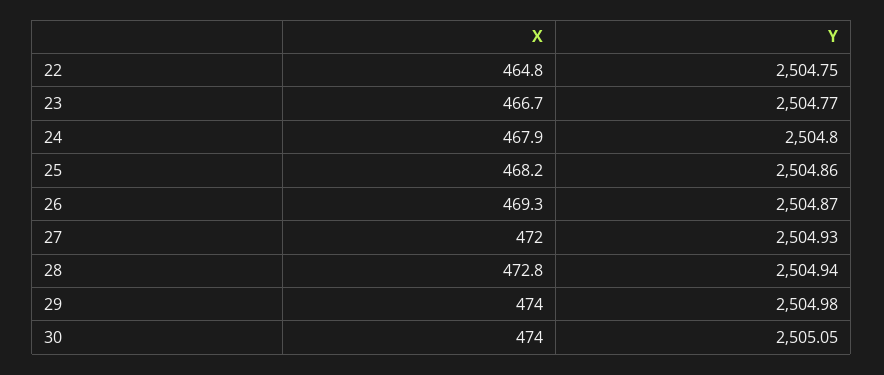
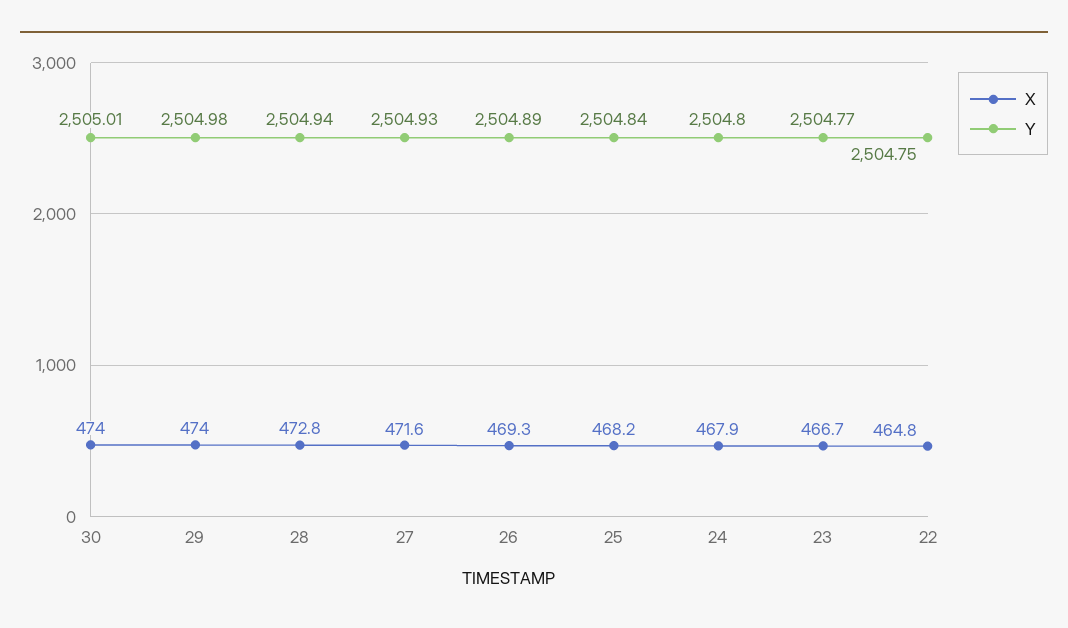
  {
    "X": {
      "22": 464.8,
      "23": 466.7,
      "24": 467.9,
      "25": 468.2,
      "26": 469.3,
-     "27": 472,
+     "27": 471.6,
      "28": 472.8,
      "29": 474,
      "30": 474
    },
    "Y": {
      "22": 2504.75,
      "23": 2504.77,
      "24": 2504.8,
-     "25": 2504.86,
+     "25": 2504.84,
-     "26": 2504.87,
+     "26": 2504.89,
      "27": 2504.93,
      "28": 2504.94,
      "29": 2504.98,
-     "30": 2505.05
+     "30": 2505.01
    }
  }

